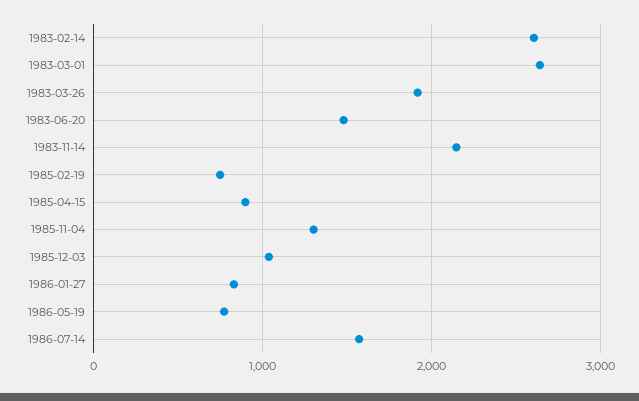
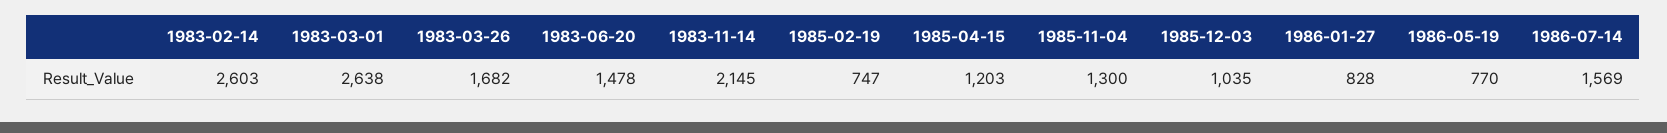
  {
    "1983-02-14": 2603,
    "1983-03-01": 2638,
-   "1983-03-26": 1900,
+   "1983-03-26": 1682,
    "1983-06-20": 1478,
    "1983-11-14": 2145,
    "1985-02-19": 747,
-   "1985-04-15": 900,
+   "1985-04-15": 1203,
    "1985-11-04": 1300,
    "1985-12-03": 1035,
    "1986-01-27": 828,
    "1986-05-19": 770,
    "1986-07-14": 1569
  }

